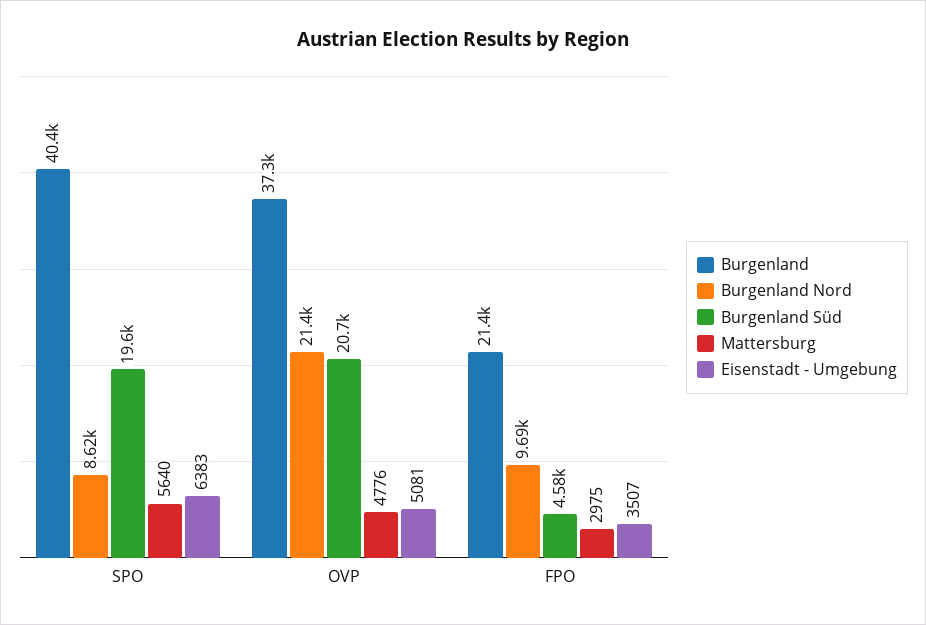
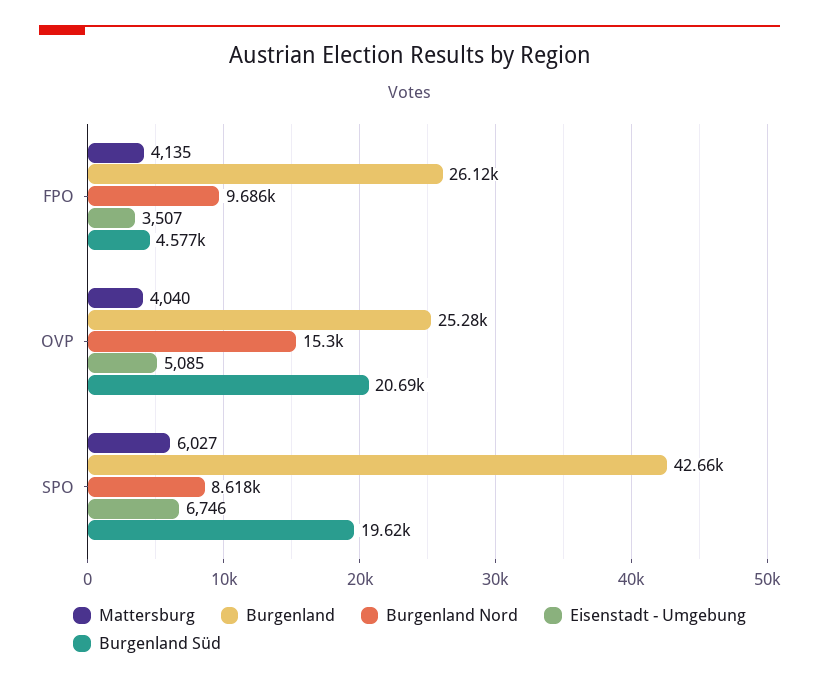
  {
    "Burgenland": {
-     "SPO": 40400,
+     "SPO": 42660,
-     "OVP": 37300,
+     "OVP": 25280,
-     "FPO": 21400
+     "FPO": 26120
    },
    "Burgenland Nord": {
      "SPO": 8618,
-     "OVP": 21400,
+     "OVP": 15300,
      "FPO": 9686
    },
    "Burgenland Süd": {
      "SPO": 19620,
      "OVP": 20690,
      "FPO": 4577
    },
    "Mattersburg": {
-     "SPO": 5640,
+     "SPO": 6027,
-     "OVP": 4776,
+     "OVP": 4040,
-     "FPO": 2975
+     "FPO": 4135
    },
    "Eisenstadt - Umgebung": {
-     "SPO": 6383,
+     "SPO": 6746,
-     "OVP": 5081,
+     "OVP": 5085,
      "FPO": 3507
    }
  }

